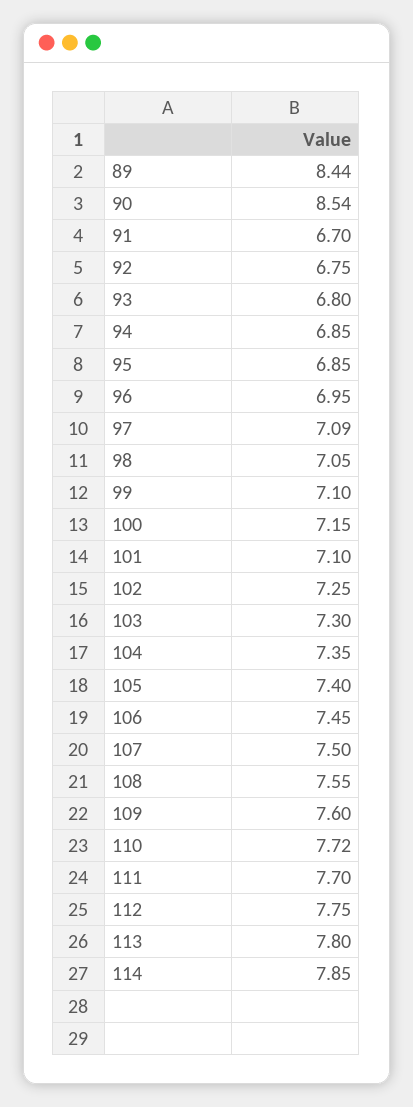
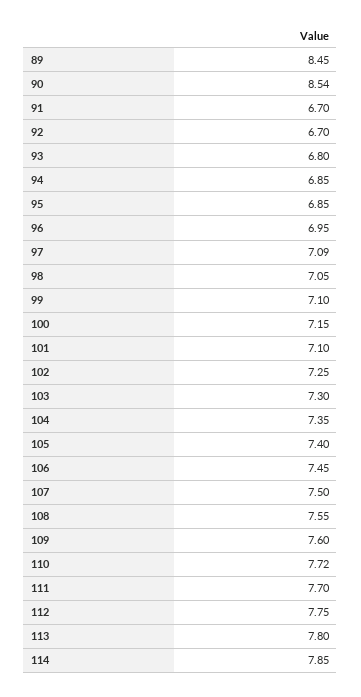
  {
-   "89": 8.44,
+   "89": 8.45,
    "90": 8.54,
    "91": 6.7,
-   "92": 6.75,
+   "92": 6.7,
    "93": 6.8,
    "94": 6.85,
    "95": 6.85,
    "96": 6.95,
    "97": 7.09,
    "98": 7.05,
    "99": 7.1,
    "100": 7.15,
    "101": 7.1,
    "102": 7.25,
    "103": 7.3,
    "104": 7.35,
    "105": 7.4,
    "106": 7.45,
    "107": 7.5,
    "108": 7.55,
    "109": 7.6,
    "110": 7.72,
    "111": 7.7,
    "112": 7.75,
    "113": 7.8,
    "114": 7.85
  }

